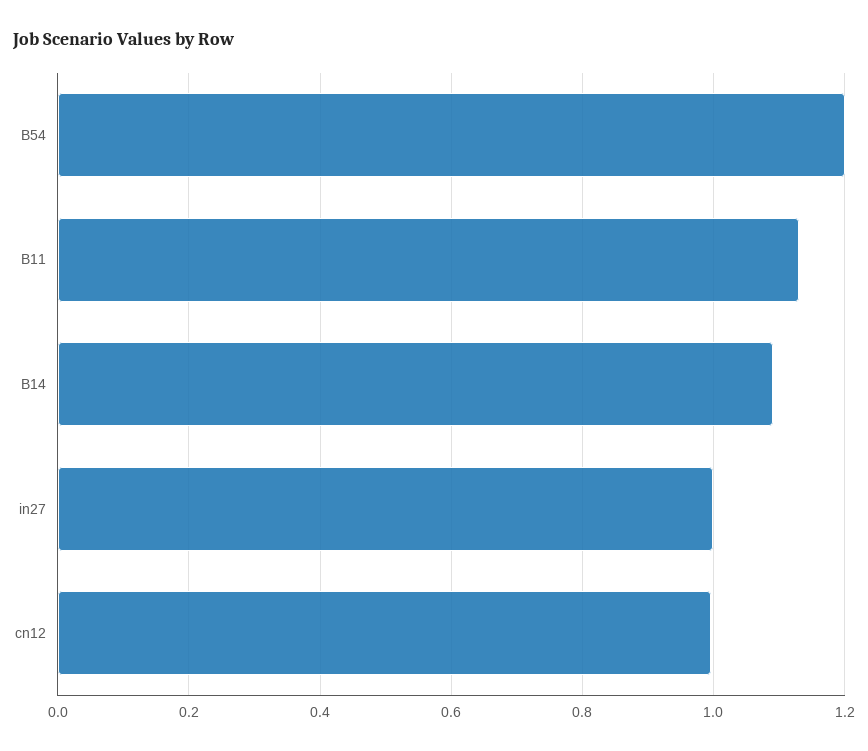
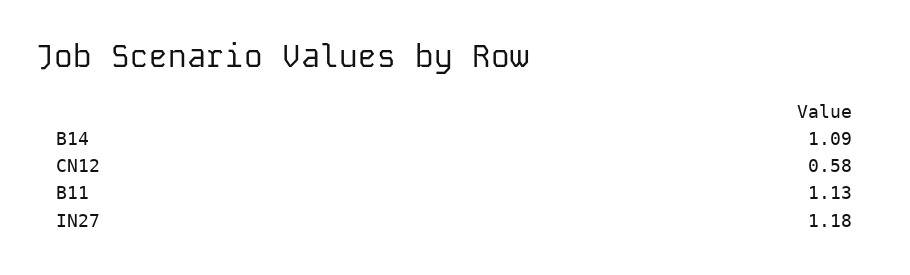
  {
-   "B54": 1.2,
    "B11": 1.13,
    "B14": 1.09,
-   "in27": 1,
+   "in27": 1.18,
-   "cn12": 1
+   "cn12": 0.58
  }

